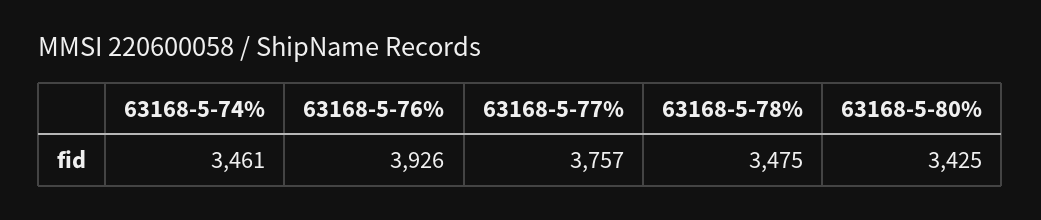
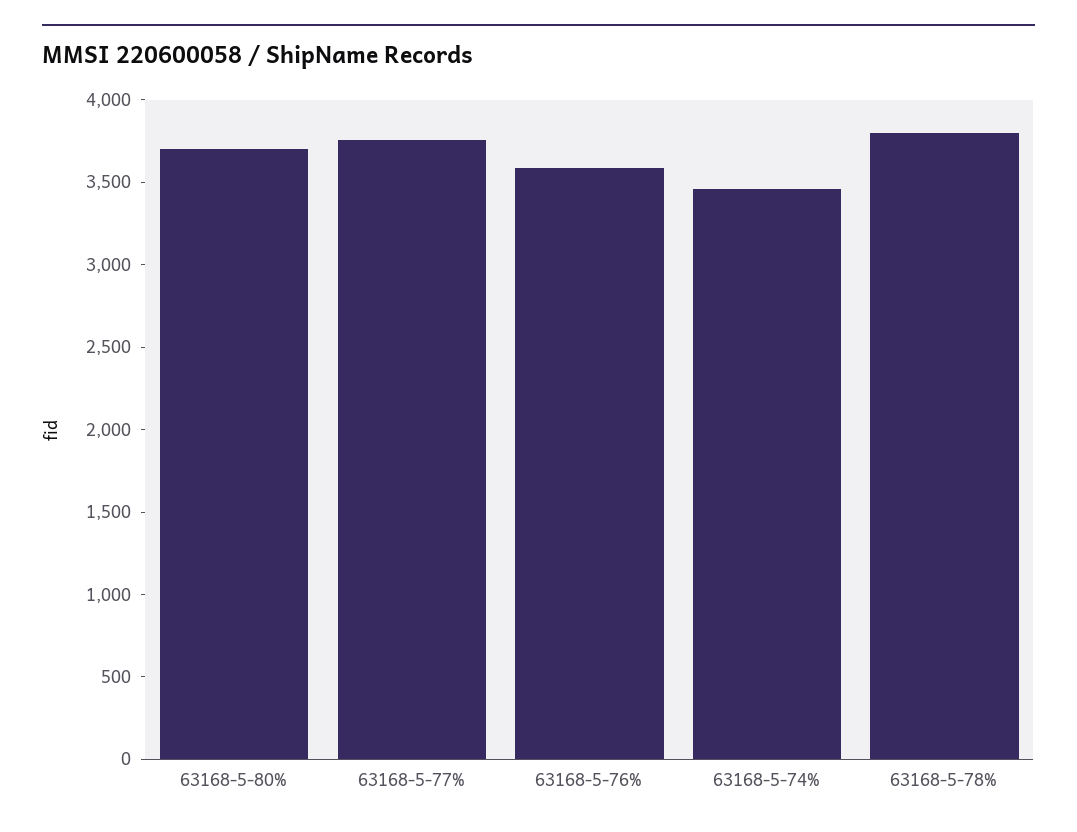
  {
    "63168-5-74%": 3461,
-   "63168-5-76%": 3926,
+   "63168-5-76%": 3600,
    "63168-5-77%": 3757,
-   "63168-5-78%": 3475,
+   "63168-5-78%": 3800,
-   "63168-5-80%": 3425
+   "63168-5-80%": 3700
  }

